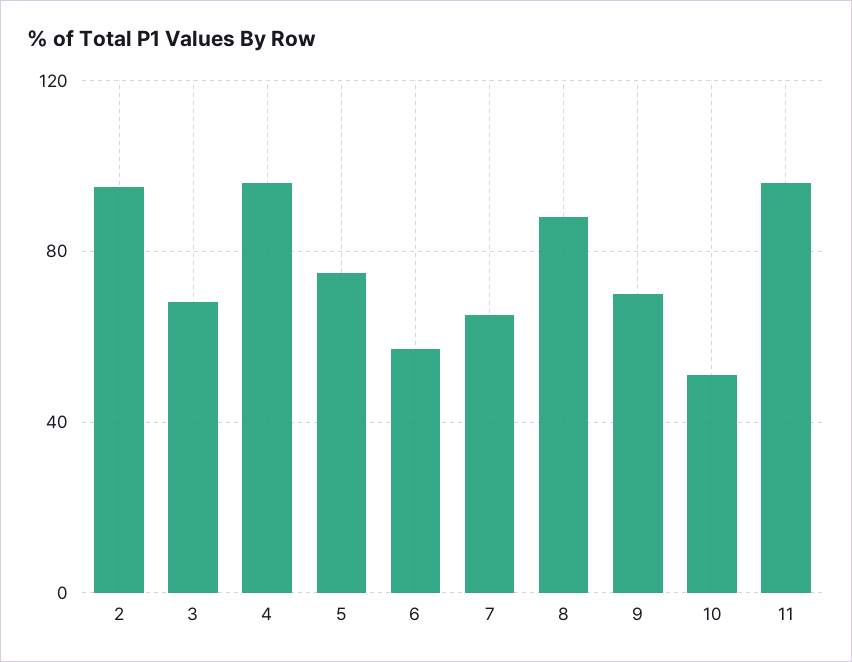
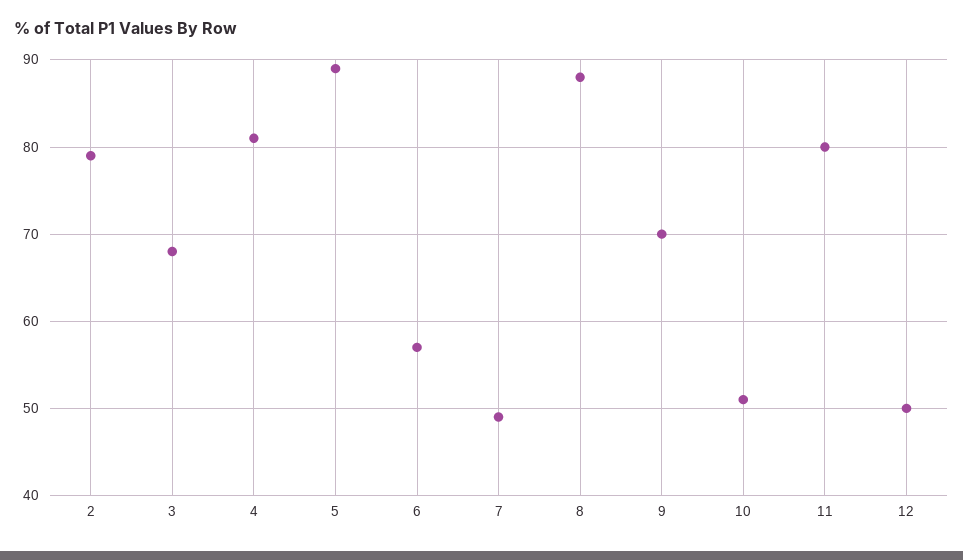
  {
-   "2": 95,
+   "2": 79,
    "3": 68,
-   "4": 95,
+   "4": 81,
-   "5": 75,
+   "5": 89,
    "6": 57,
-   "7": 65,
+   "7": 49,
    "8": 88,
    "9": 70,
    "10": 51,
-   "11": 95
+   "11": 80,
+   "12": 50
  }

